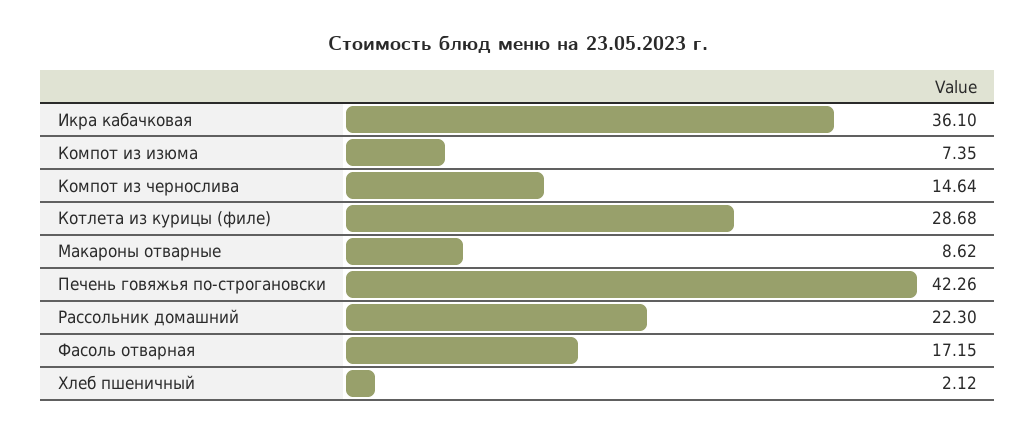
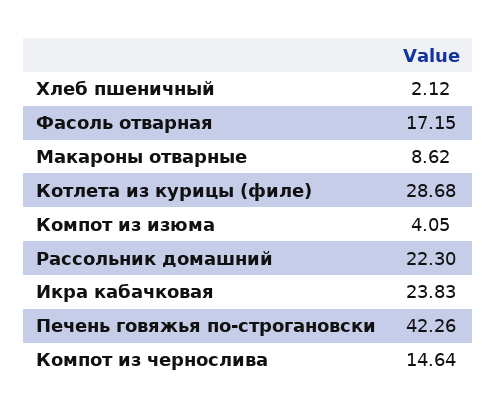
  {
-   "Икра кабачковая": 36.1,
+   "Икра кабачковая": 23.83,
-   "Компот из изюма": 7.35,
+   "Компот из изюма": 4.05,
    "Компот из чернослива": 14.64,
    "Котлета из курицы (филе)": 28.68,
    "Макароны отварные": 8.62,
    "Печень говяжья по-строгановски": 42.26,
    "Рассольник домашний": 22.3,
    "Фасоль отварная": 17.15,
    "Хлеб пшеничный": 2.12
  }

